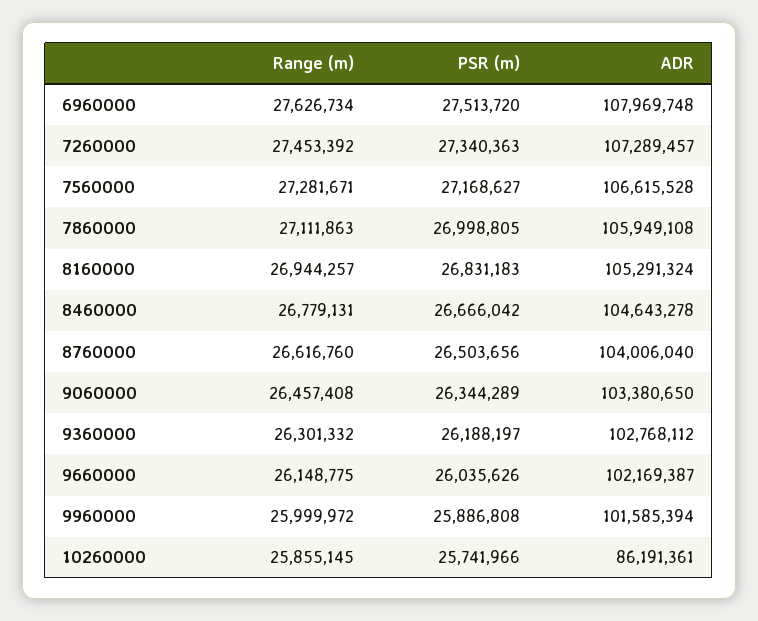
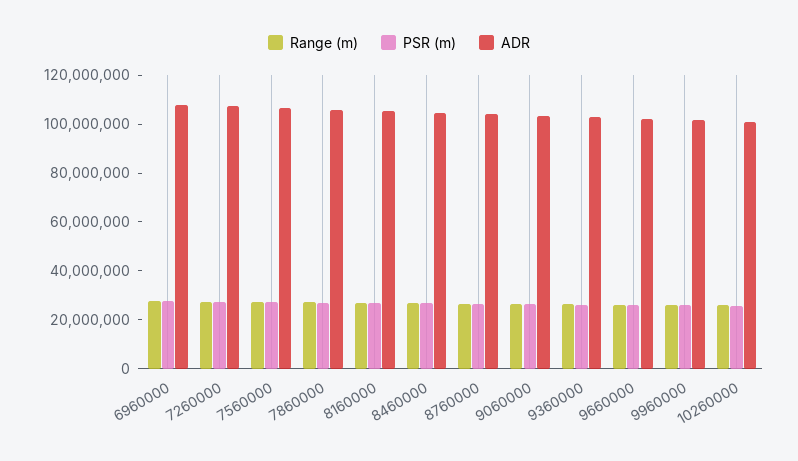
  {
    "Range (m)": {
      "6960000": 27626734,
      "7260000": 27453392,
      "7560000": 27281671,
      "7860000": 27111863,
      "8160000": 26944257,
      "8460000": 26779131,
      "8760000": 26616760,
      "9060000": 26457408,
      "9360000": 26301332,
      "9660000": 26148775,
      "9960000": 25999972,
      "10260000": 25855145
    },
    "PSR (m)": {
      "6960000": 27513720,
      "7260000": 27340363,
      "7560000": 27168627,
      "7860000": 26998805,
      "8160000": 26831183,
      "8460000": 26666042,
      "8760000": 26503656,
      "9060000": 26344289,
      "9360000": 26188197,
      "9660000": 26035626,
      "9960000": 25886808,
      "10260000": 25741966
    },
    "ADR": {
      "6960000": 107969748,
      "7260000": 107289457,
      "7560000": 106615528,
      "7860000": 105949108,
      "8160000": 105291324,
      "8460000": 104643278,
      "8760000": 104006040,
      "9060000": 103380650,
      "9360000": 102768112,
      "9660000": 102169387,
      "9960000": 101585394,
-     "10260000": 86191361
+     "10260000": 100000000
    }
  }

